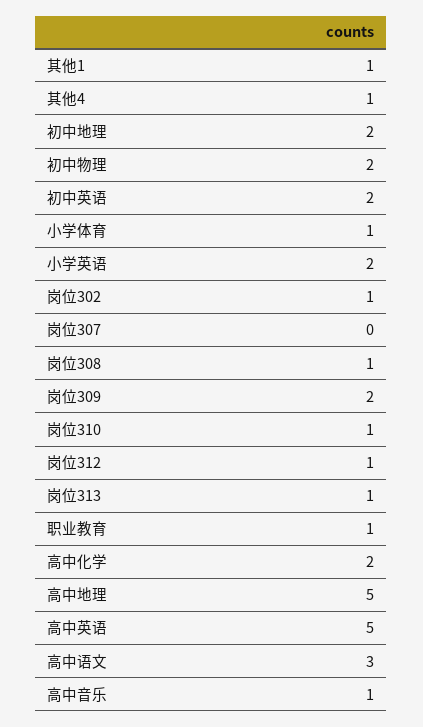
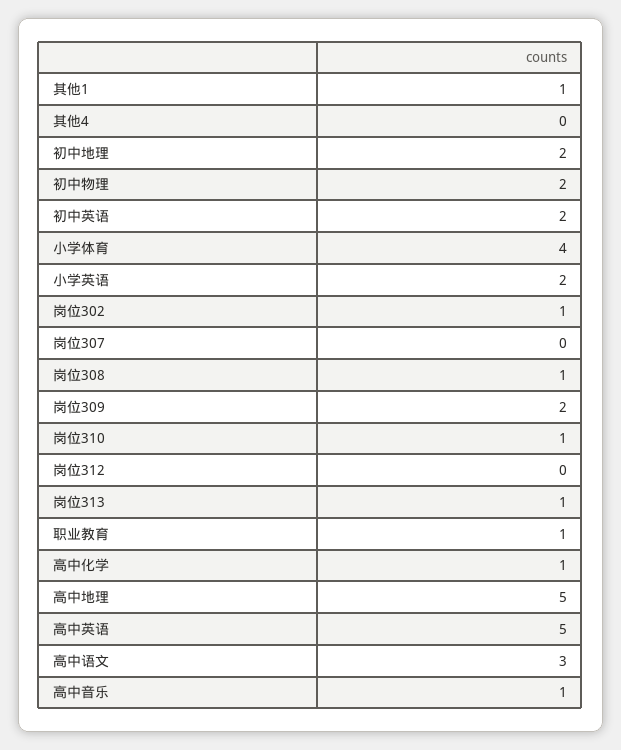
  {
    "其他1": 1,
-   "其他4": 1,
+   "其他4": 0,
    "初中地理": 2,
    "初中物理": 2,
    "初中英语": 2,
-   "小学体育": 1,
+   "小学体育": 4,
    "小学英语": 2,
    "岗位302": 1,
    "岗位307": 0,
    "岗位308": 1,
    "岗位309": 2,
    "岗位310": 1,
-   "岗位312": 1,
+   "岗位312": 0,
    "岗位313": 1,
    "职业教育": 1,
-   "高中化学": 2,
+   "高中化学": 1,
    "高中地理": 5,
    "高中英语": 5,
    "高中语文": 3,
    "高中音乐": 1
  }

